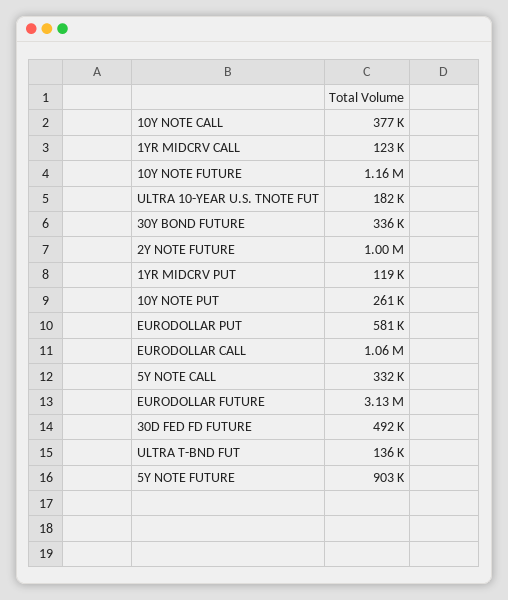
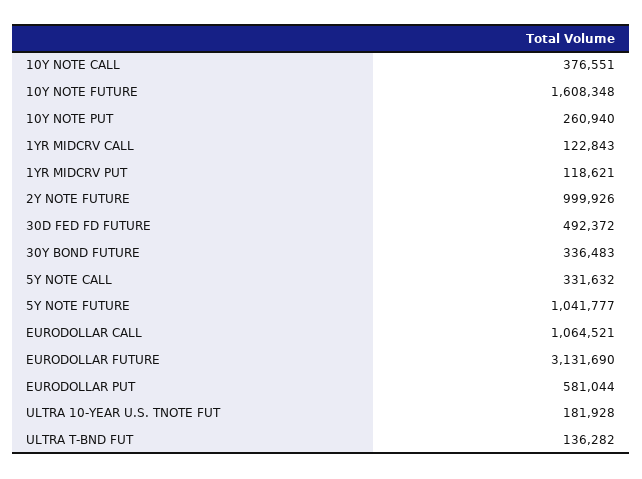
  {
    "10Y NOTE CALL": 376551,
    "1YR MIDCRV CALL": 122843,
-   "10Y NOTE FUTURE": 1160000,
+   "10Y NOTE FUTURE": 1608348,
    "ULTRA 10-YEAR U.S. TNOTE FUT": 181928,
    "30Y BOND FUTURE": 336483,
    "2Y NOTE FUTURE": 999926,
    "1YR MIDCRV PUT": 118621,
    "10Y NOTE PUT": 260940,
    "EURODOLLAR PUT": 581044,
    "EURODOLLAR CALL": 1064521,
    "5Y NOTE CALL": 331632,
    "EURODOLLAR FUTURE": 3131690,
    "30D FED FD FUTURE": 492372,
    "ULTRA T-BND FUT": 136282,
-   "5Y NOTE FUTURE": 903000
+   "5Y NOTE FUTURE": 1041777
  }

